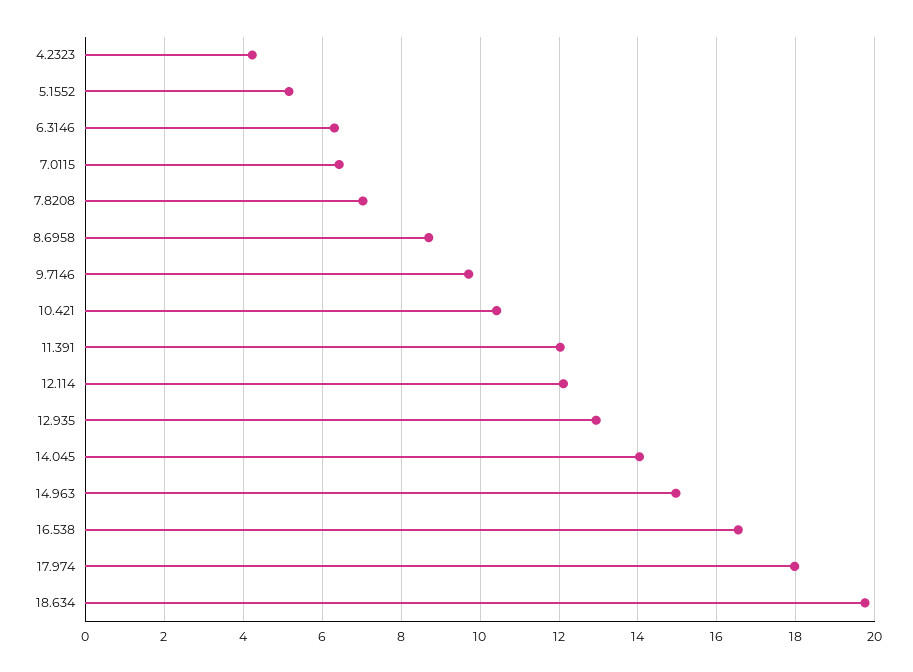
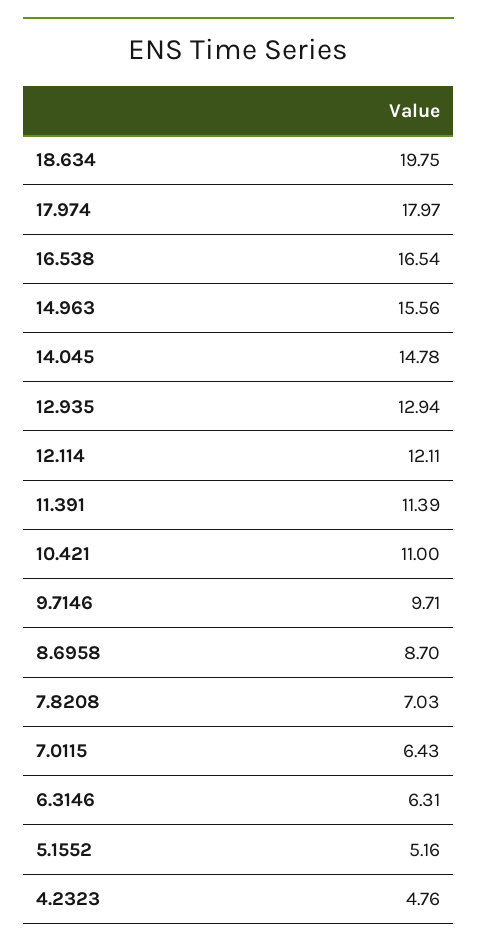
  {
-   "4.2323": 4.2,
+   "4.2323": 4.76,
    "5.1552": 5.16,
    "6.3146": 6.31,
    "7.0115": 6.43,
    "7.8208": 7.03,
    "8.6958": 8.7,
    "9.7146": 9.71,
-   "10.421": 10.4,
+   "10.421": 11,
-   "11.391": 12,
+   "11.391": 11.39,
    "12.114": 12.11,
    "12.935": 12.94,
-   "14.045": 14,
+   "14.045": 14.78,
-   "14.963": 15,
+   "14.963": 15.56,
    "16.538": 16.54,
    "17.974": 17.97,
    "18.634": 19.75
  }

